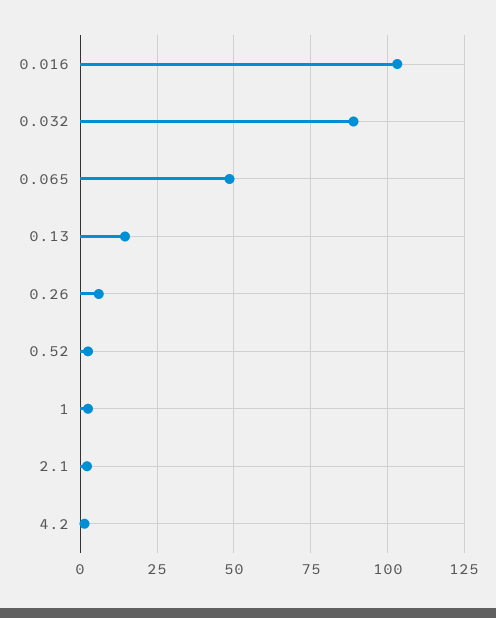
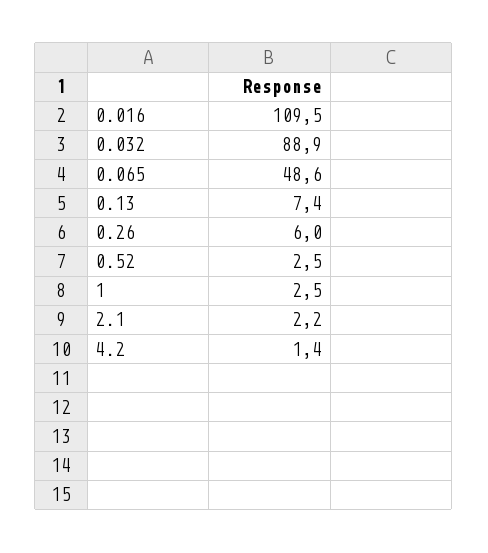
  {
-   "0.016": 102.5,
+   "0.016": 109.5,
    "0.032": 88.9,
    "0.065": 48.6,
-   "0.13": 15,
+   "0.13": 7.4,
    "0.26": 6,
    "0.52": 2.5,
    "1": 2.5,
    "2.1": 2.2,
    "4.2": 1.4
  }

